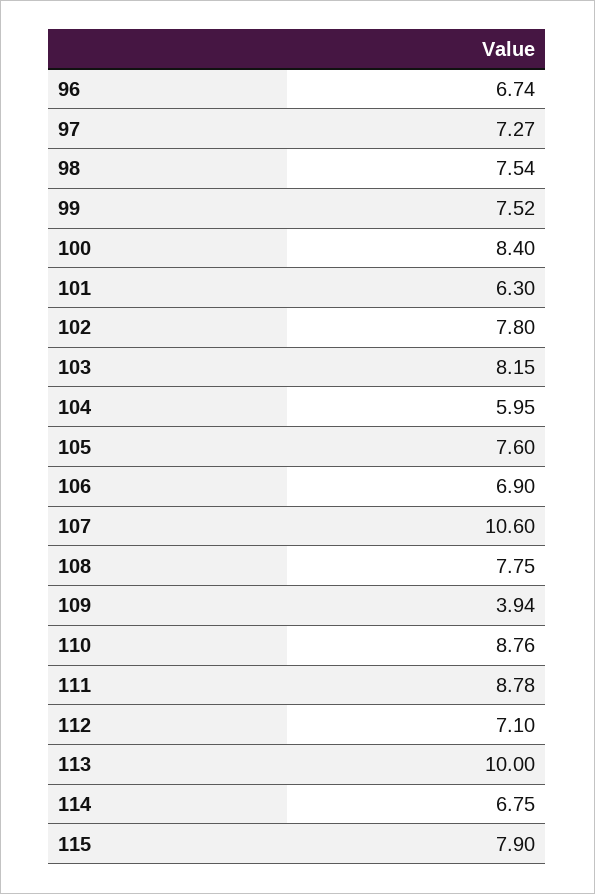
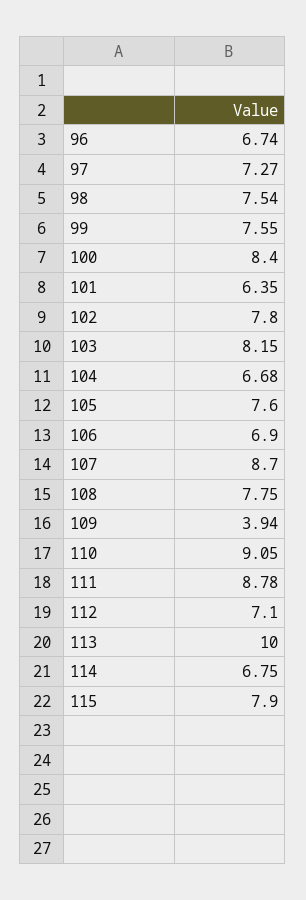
  {
    "96": 6.74,
    "97": 7.27,
    "98": 7.54,
-   "99": 7.52,
+   "99": 7.55,
    "100": 8.4,
-   "101": 6.3,
+   "101": 6.35,
    "102": 7.8,
    "103": 8.15,
-   "104": 5.95,
+   "104": 6.68,
    "105": 7.6,
    "106": 6.9,
-   "107": 10.6,
+   "107": 8.7,
    "108": 7.75,
    "109": 3.94,
-   "110": 8.76,
+   "110": 9.05,
    "111": 8.78,
    "112": 7.1,
    "113": 10,
    "114": 6.75,
    "115": 7.9
  }

